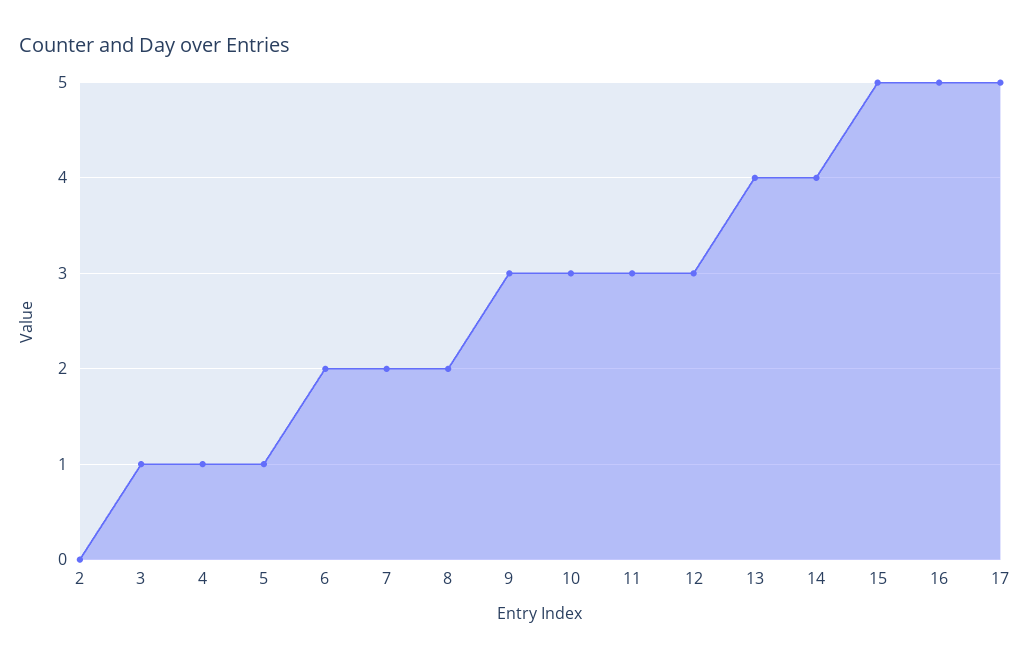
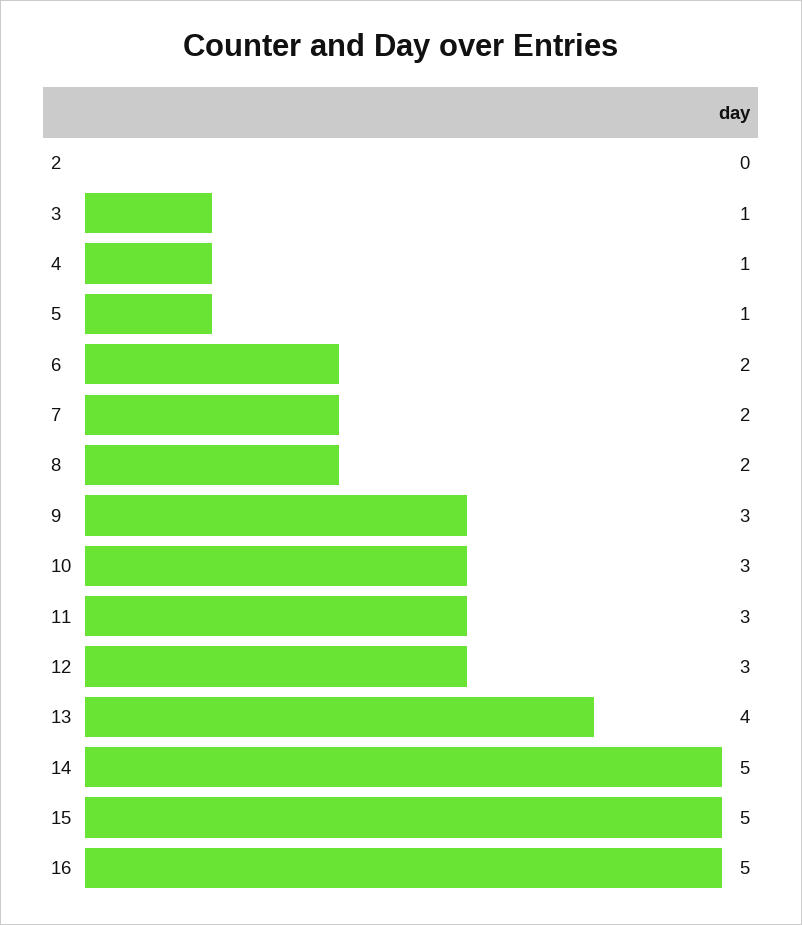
  {
    "2": 0,
    "3": 1,
    "4": 1,
    "5": 1,
    "6": 2,
    "7": 2,
    "8": 2,
    "9": 3,
    "10": 3,
    "11": 3,
    "12": 3,
    "13": 4,
-   "14": 4,
+   "14": 5,
    "15": 5,
-   "16": 5,
+   "16": 5
-   "17": 5
  }

